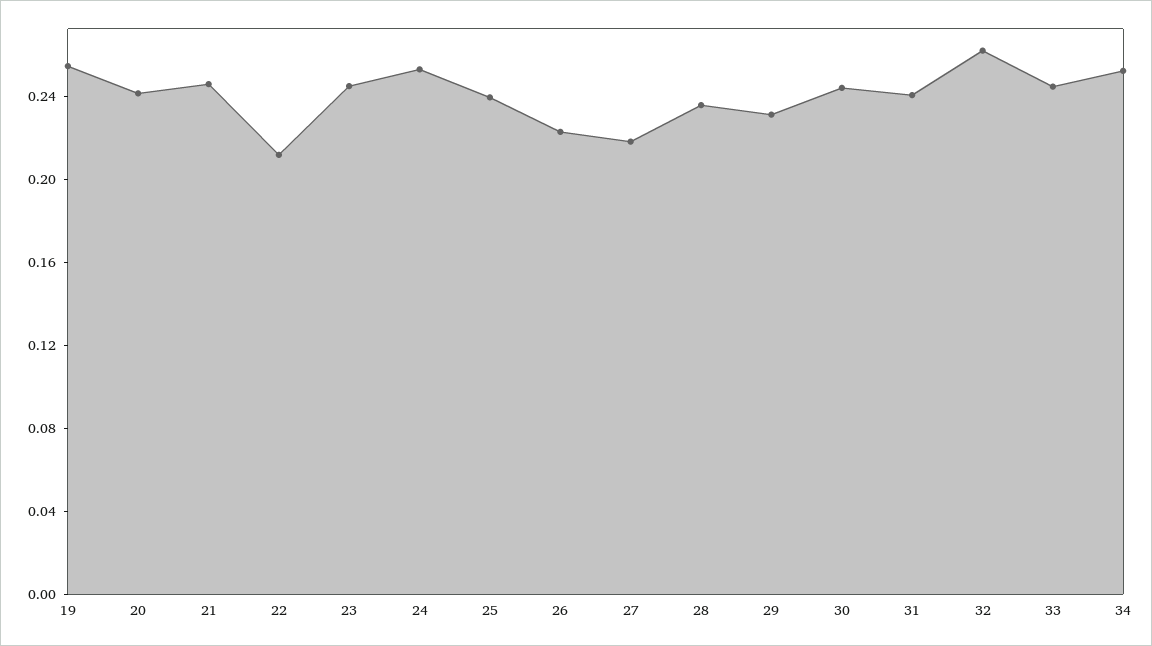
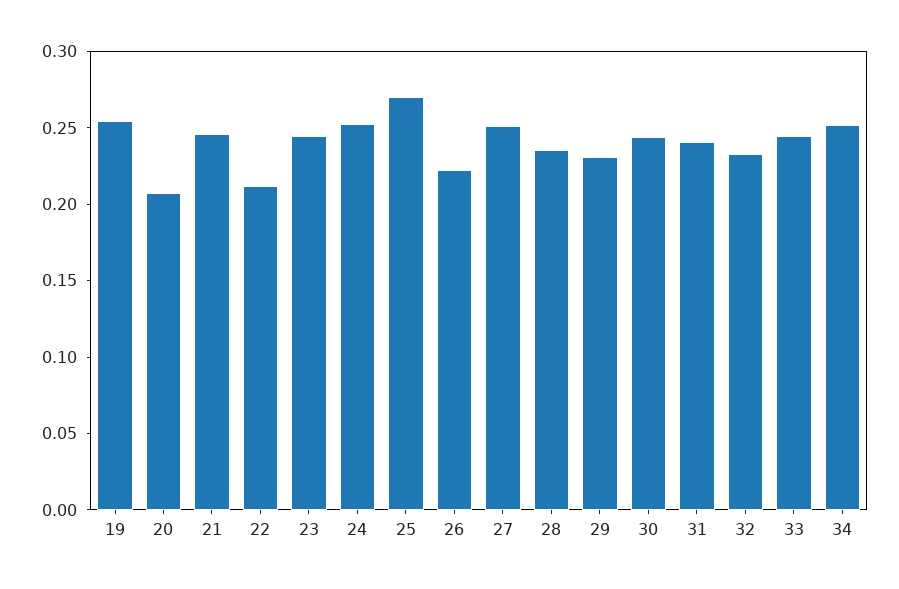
  {
    "19": 0.25,
-   "20": 0.24,
+   "20": 0.21,
    "21": 0.25,
    "22": 0.21,
    "23": 0.24,
    "24": 0.25,
-   "25": 0.24,
+   "25": 0.27,
    "26": 0.22,
-   "27": 0.22,
+   "27": 0.25,
    "28": 0.24,
    "29": 0.23,
    "30": 0.24,
    "31": 0.24,
-   "32": 0.26,
+   "32": 0.23,
    "33": 0.24,
    "34": 0.25
  }

